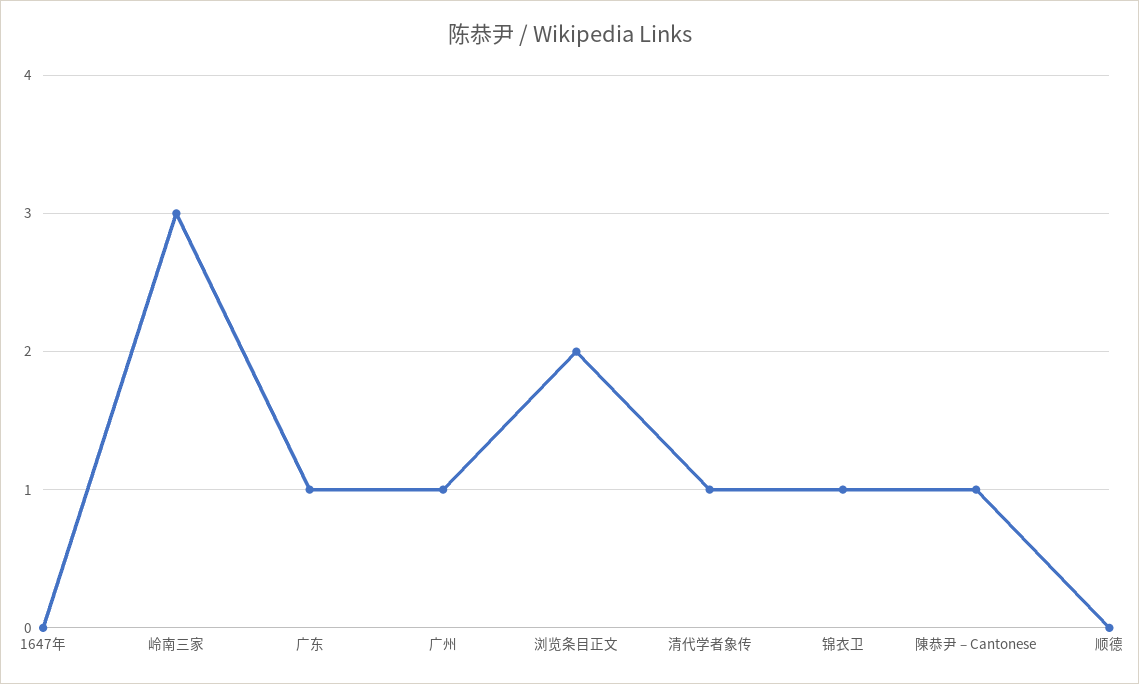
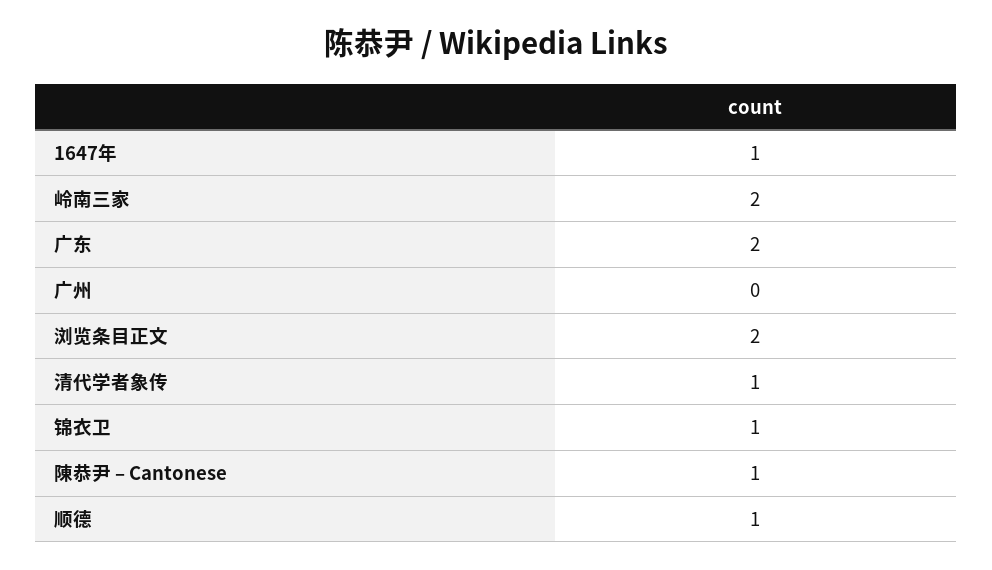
  {
-   "1647年": 0,
+   "1647年": 1,
-   "岭南三家": 3,
+   "岭南三家": 2,
-   "广东": 1,
+   "广东": 2,
-   "广州": 1,
+   "广州": 0,
    "浏览条目正文": 2,
    "清代学者象传": 1,
    "锦衣卫": 1,
    "陳恭尹 – Cantonese": 1,
-   "顺德": 0
+   "顺德": 1
  }

